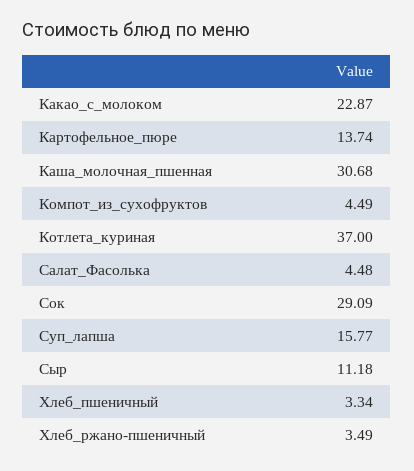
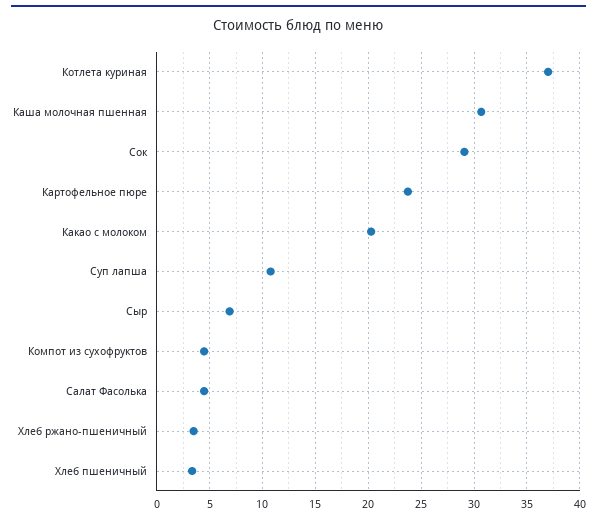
  {
-   "Какао_с_молоком": 22.87,
+   "Какао_с_молоком": 20,
-   "Картофельное_пюре": 13.74,
+   "Картофельное_пюре": 24,
    "Каша_молочная_пшенная": 30.68,
    "Компот_из_сухофруктов": 4.49,
    "Котлета_куриная": 37,
    "Салат_Фасолька": 4.48,
    "Сок": 29.09,
-   "Суп_лапша": 15.77,
+   "Суп_лапша": 11,
-   "Сыр": 11.18,
+   "Сыр": 7,
    "Хлеб_пшеничный": 3.34,
    "Хлеб_ржано-пшеничный": 3.49
  }

